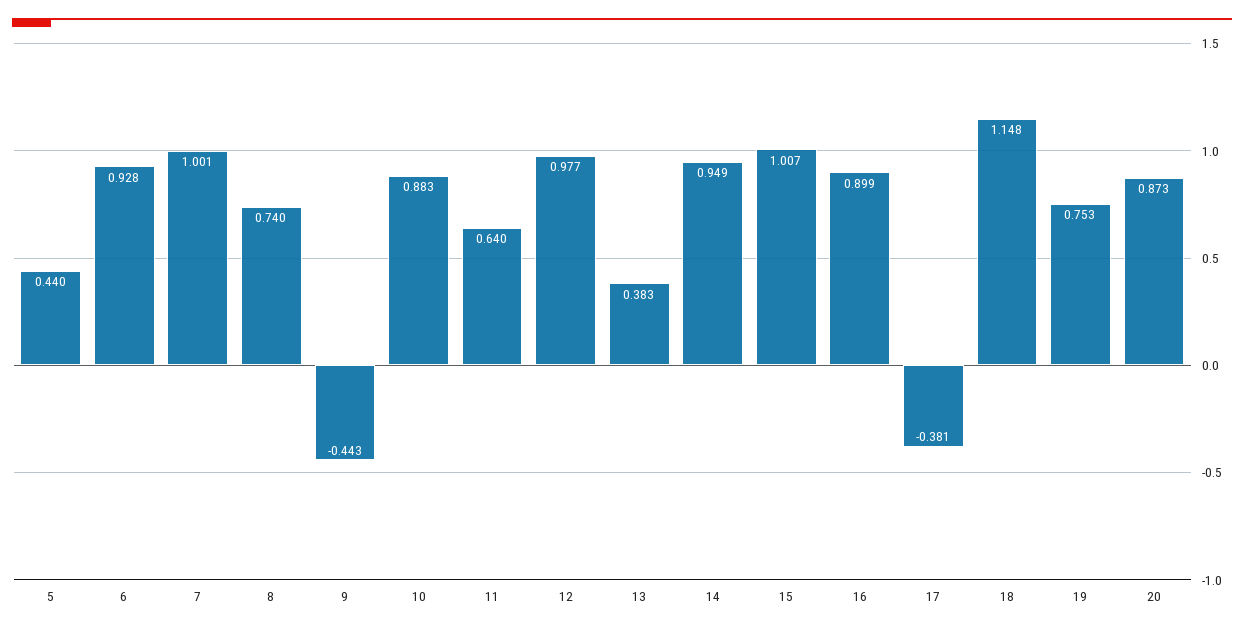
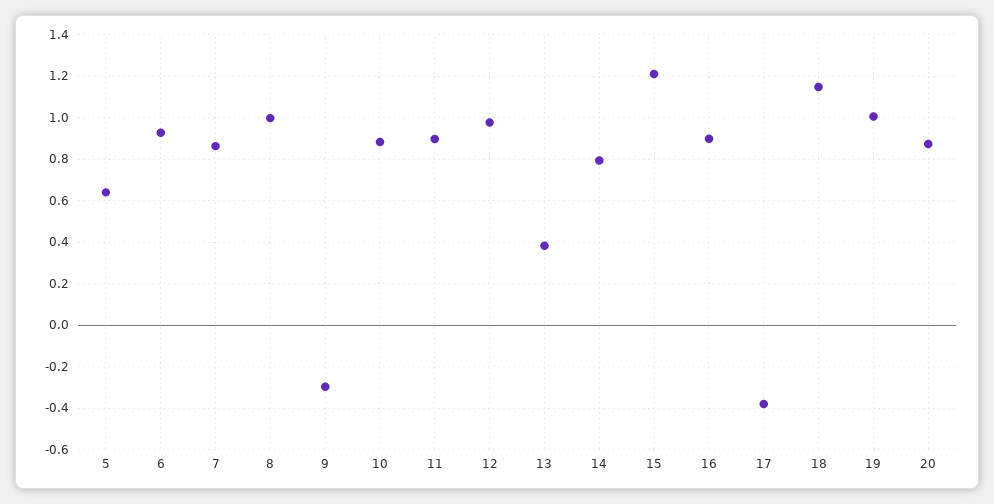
  {
-   "5": 0.44,
+   "5": 0.65,
    "6": 0.928,
-   "7": 1.001,
+   "7": 0.85,
-   "8": 0.74,
+   "8": 1,
-   "9": -0.443,
+   "9": -0.3,
    "10": 0.883,
-   "11": 0.64,
+   "11": 0.9,
    "12": 0.977,
    "13": 0.383,
-   "14": 0.949,
+   "14": 0.8,
-   "15": 1.007,
+   "15": 1.2,
    "16": 0.899,
    "17": -0.381,
    "18": 1.148,
-   "19": 0.753,
+   "19": 1,
    "20": 0.873
  }

